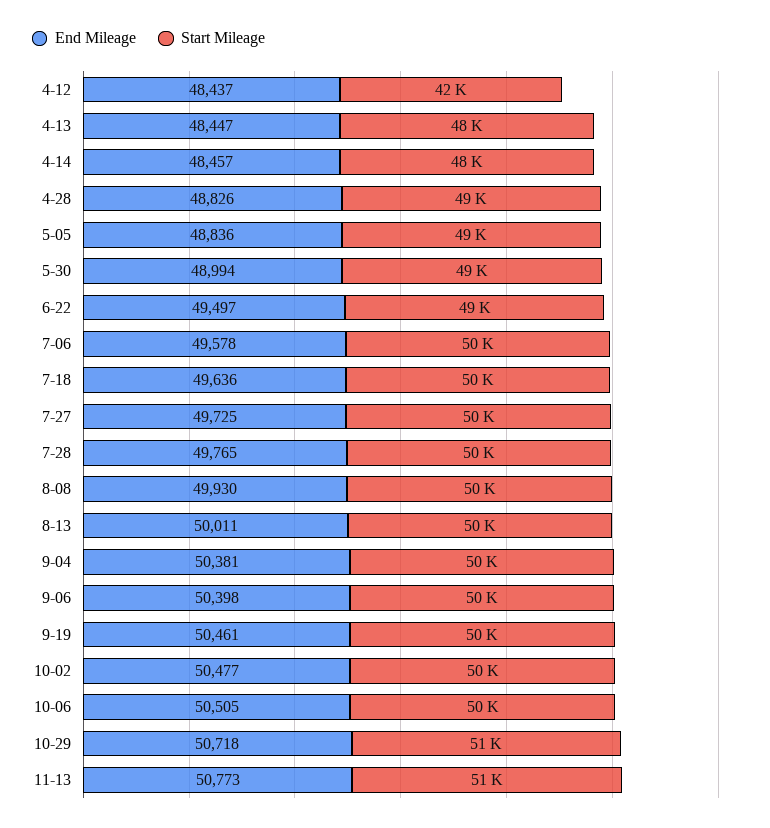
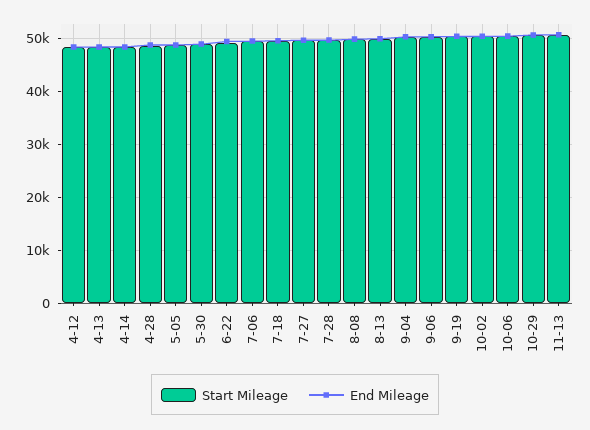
  {
    "End Mileage": {
      "4-12": 48437,
      "4-13": 48447,
      "4-14": 48457,
      "4-28": 48826,
      "5-05": 48836,
      "5-30": 48994,
      "6-22": 49497,
      "7-06": 49578,
      "7-18": 49636,
      "7-27": 49725,
      "7-28": 49765,
      "8-08": 49930,
      "8-13": 50011,
      "9-04": 50381,
      "9-06": 50398,
      "9-19": 50461,
      "10-02": 50477,
      "10-06": 50505,
      "10-29": 50718,
      "11-13": 50773
    },
    "Start Mileage": {
-     "4-12": 42000,
+     "4-12": 48000,
      "4-13": 48000,
      "4-14": 48000,
      "4-28": 49000,
      "5-05": 49000,
      "5-30": 49000,
      "6-22": 49000,
      "7-06": 50000,
      "7-18": 50000,
      "7-27": 50000,
      "7-28": 50000,
      "8-08": 50000,
      "8-13": 50000,
      "9-04": 50000,
      "9-06": 50000,
      "9-19": 50000,
      "10-02": 50000,
      "10-06": 50000,
      "10-29": 51000,
      "11-13": 51000
    }
  }

